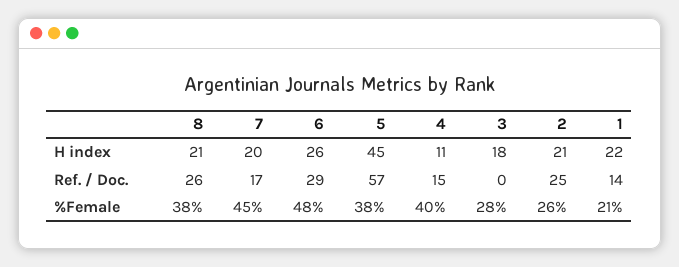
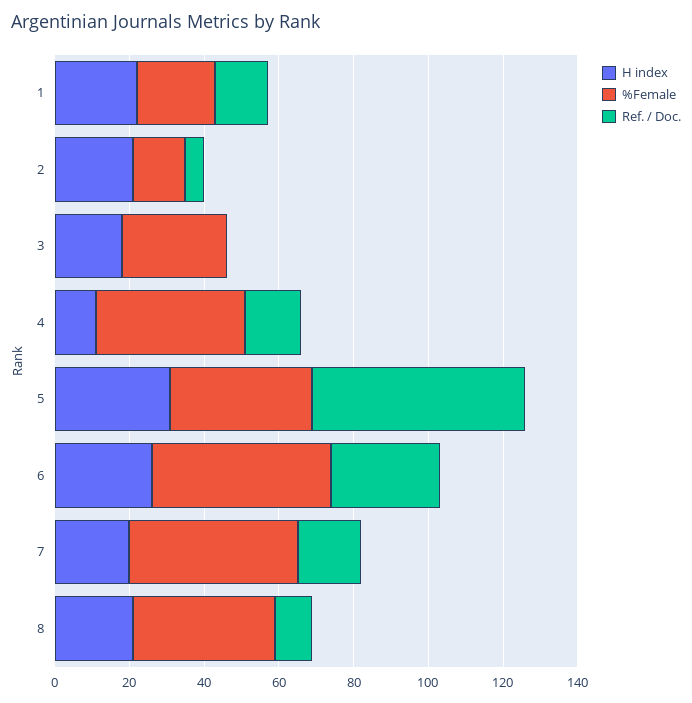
  {
    "H index": {
      "8": 21,
      "7": 20,
      "6": 26,
-     "5": 45,
+     "5": 30,
      "4": 11,
      "3": 18,
      "2": 21,
      "1": 22
    },
    "Ref. / Doc.": {
-     "8": 26,
+     "8": 10,
      "7": 17,
      "6": 29,
      "5": 57,
      "4": 15,
      "3": 0,
-     "2": 25,
+     "2": 5,
      "1": 14
    },
    "%Female": {
      "8": 38,
      "7": 45,
      "6": 48,
      "5": 38,
      "4": 40,
      "3": 28,
-     "2": 26,
+     "2": 15,
      "1": 21
    }
  }

